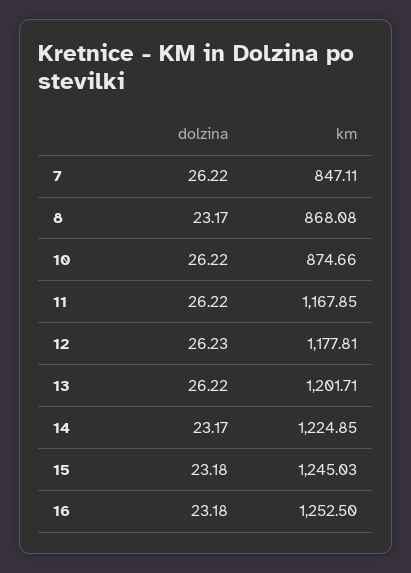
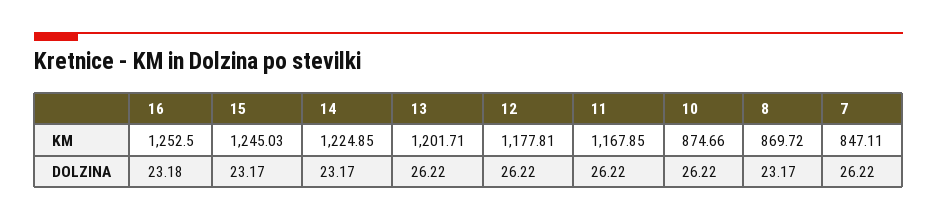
  {
    "dolzina": {
      "7": 26.22,
      "8": 23.17,
      "10": 26.22,
      "11": 26.22,
-     "12": 26.23,
+     "12": 26.22,
      "13": 26.22,
      "14": 23.17,
-     "15": 23.18,
+     "15": 23.17,
      "16": 23.18
    },
    "km": {
      "7": 847.11,
-     "8": 868.08,
+     "8": 869.72,
      "10": 874.66,
      "11": 1167.85,
      "12": 1177.81,
      "13": 1201.71,
      "14": 1224.85,
      "15": 1245.03,
      "16": 1252.5
    }
  }

